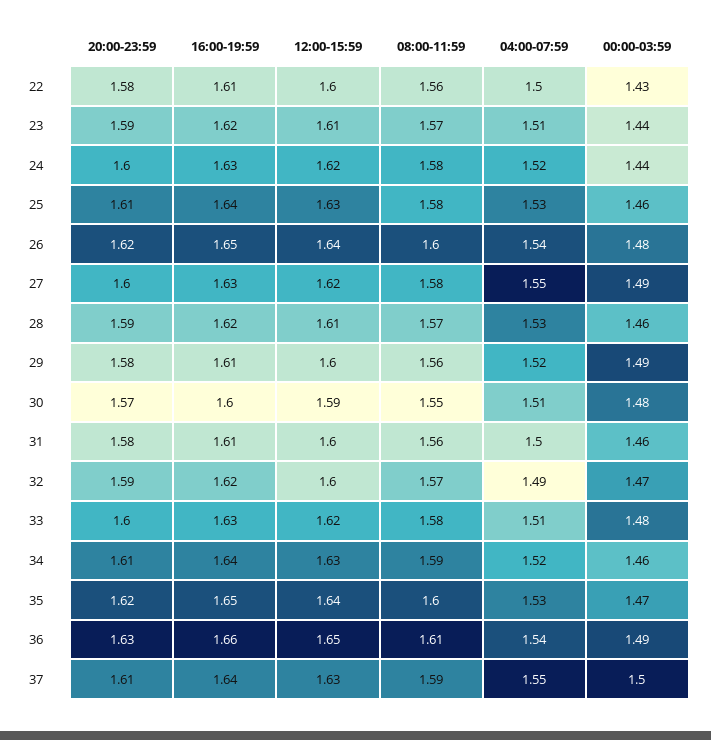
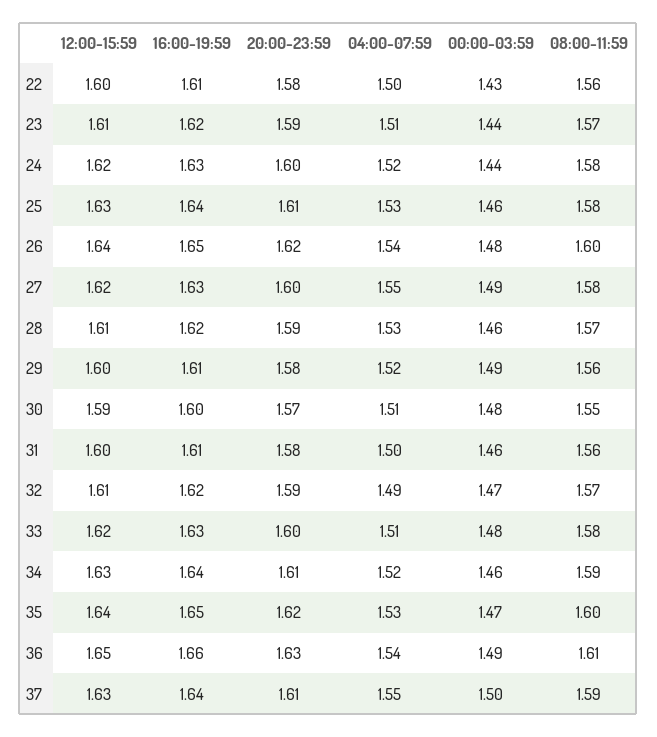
  {
    "20:00-23:59": {
      "22": 1.58,
      "23": 1.59,
      "24": 1.6,
      "25": 1.61,
      "26": 1.62,
      "27": 1.6,
      "28": 1.59,
      "29": 1.58,
      "30": 1.57,
      "31": 1.58,
      "32": 1.59,
      "33": 1.6,
      "34": 1.61,
      "35": 1.62,
      "36": 1.63,
      "37": 1.61
    },
    "16:00-19:59": {
      "22": 1.61,
      "23": 1.62,
      "24": 1.63,
      "25": 1.64,
      "26": 1.65,
      "27": 1.63,
      "28": 1.62,
      "29": 1.61,
      "30": 1.6,
      "31": 1.61,
      "32": 1.62,
      "33": 1.63,
      "34": 1.64,
      "35": 1.65,
      "36": 1.66,
      "37": 1.64
    },
    "12:00-15:59": {
      "22": 1.6,
      "23": 1.61,
      "24": 1.62,
      "25": 1.63,
      "26": 1.64,
      "27": 1.62,
      "28": 1.61,
      "29": 1.6,
      "30": 1.59,
      "31": 1.6,
-     "32": 1.6,
+     "32": 1.61,
      "33": 1.62,
      "34": 1.63,
      "35": 1.64,
      "36": 1.65,
      "37": 1.63
    },
    "08:00-11:59": {
      "22": 1.56,
      "23": 1.57,
      "24": 1.58,
      "25": 1.58,
      "26": 1.6,
      "27": 1.58,
      "28": 1.57,
      "29": 1.56,
      "30": 1.55,
      "31": 1.56,
      "32": 1.57,
      "33": 1.58,
      "34": 1.59,
      "35": 1.6,
      "36": 1.61,
      "37": 1.59
    },
    "04:00-07:59": {
      "22": 1.5,
      "23": 1.51,
      "24": 1.52,
      "25": 1.53,
      "26": 1.54,
      "27": 1.55,
      "28": 1.53,
      "29": 1.52,
      "30": 1.51,
      "31": 1.5,
      "32": 1.49,
      "33": 1.51,
      "34": 1.52,
      "35": 1.53,
      "36": 1.54,
      "37": 1.55
    },
    "00:00-03:59": {
      "22": 1.43,
      "23": 1.44,
      "24": 1.44,
      "25": 1.46,
      "26": 1.48,
      "27": 1.49,
      "28": 1.46,
      "29": 1.49,
      "30": 1.48,
      "31": 1.46,
      "32": 1.47,
      "33": 1.48,
      "34": 1.46,
      "35": 1.47,
      "36": 1.49,
      "37": 1.5
    }
  }

